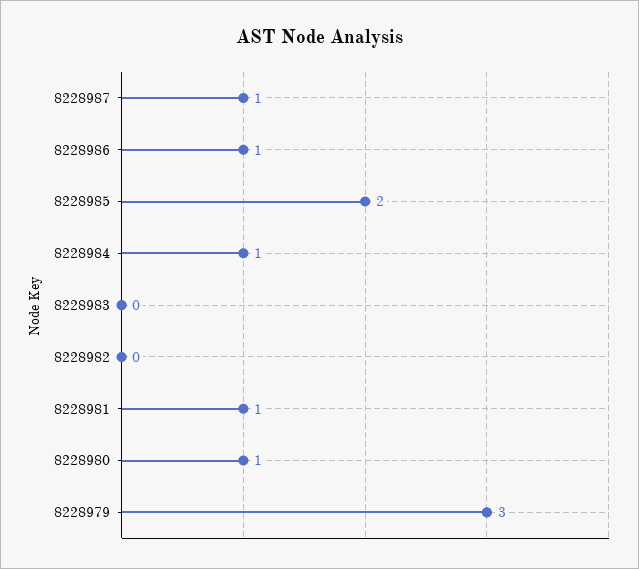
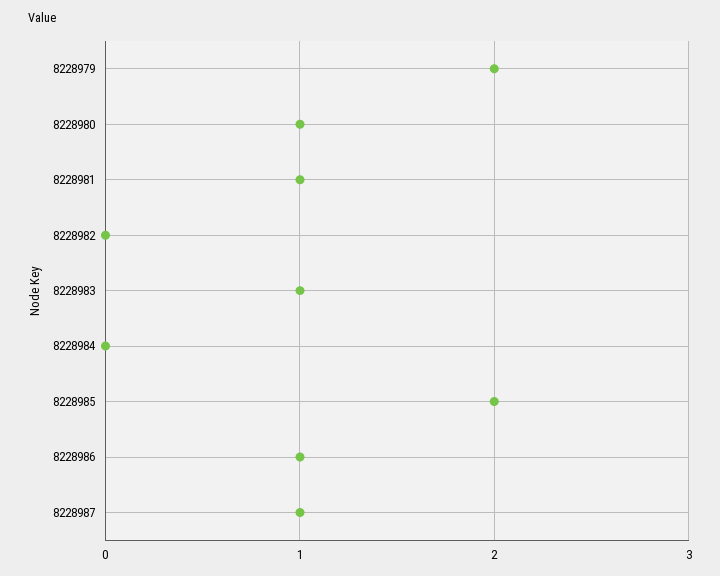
  {
    "8228987": 1,
    "8228986": 1,
    "8228985": 2,
-   "8228984": 1,
+   "8228984": 0,
-   "8228983": 0,
+   "8228983": 1,
    "8228982": 0,
    "8228981": 1,
    "8228980": 1,
-   "8228979": 3
+   "8228979": 2
  }

